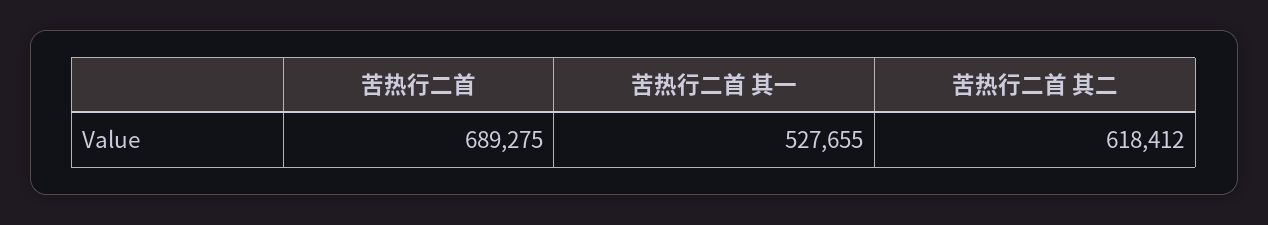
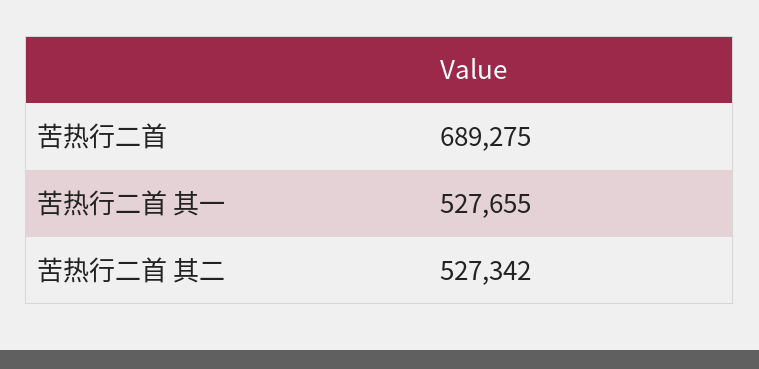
  {
    "苦热行二首": 689275,
    "苦热行二首 其一": 527655,
-   "苦热行二首 其二": 618412
+   "苦热行二首 其二": 527342
  }

